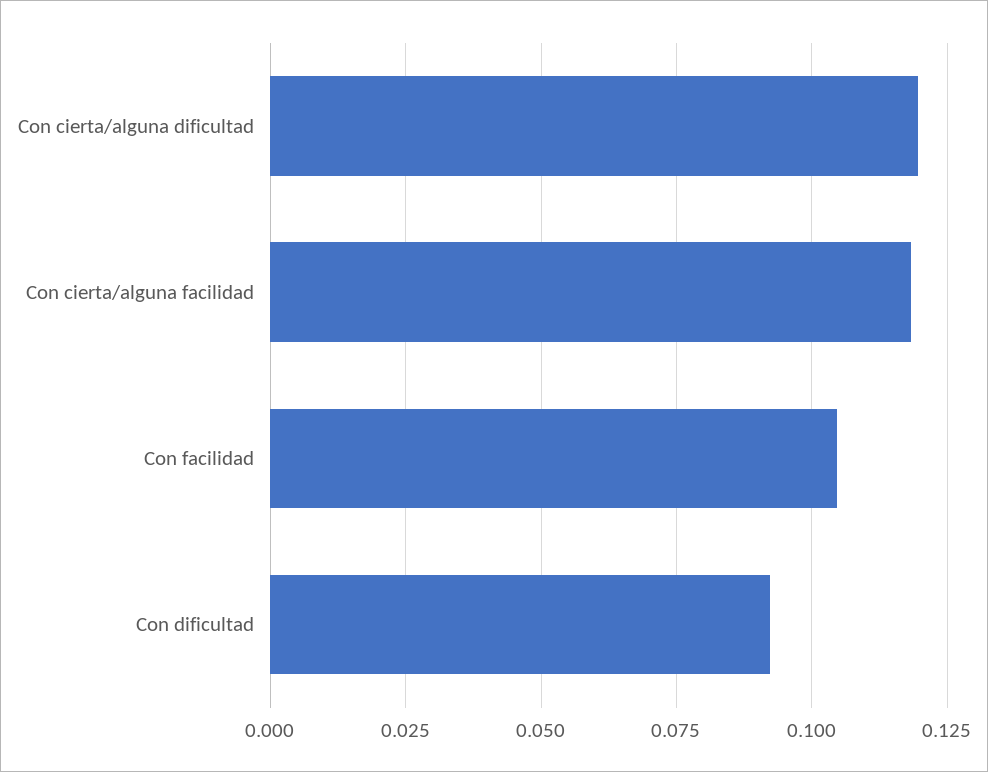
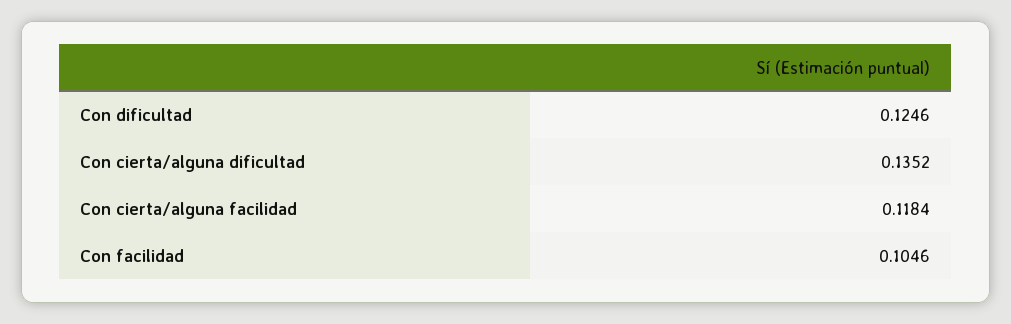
  {
-   "Con cierta/alguna dificultad": 0.12,
+   "Con cierta/alguna dificultad": 0.1352,
    "Con cierta/alguna facilidad": 0.1184,
    "Con facilidad": 0.1046,
-   "Con dificultad": 0.0925
+   "Con dificultad": 0.1246
  }

